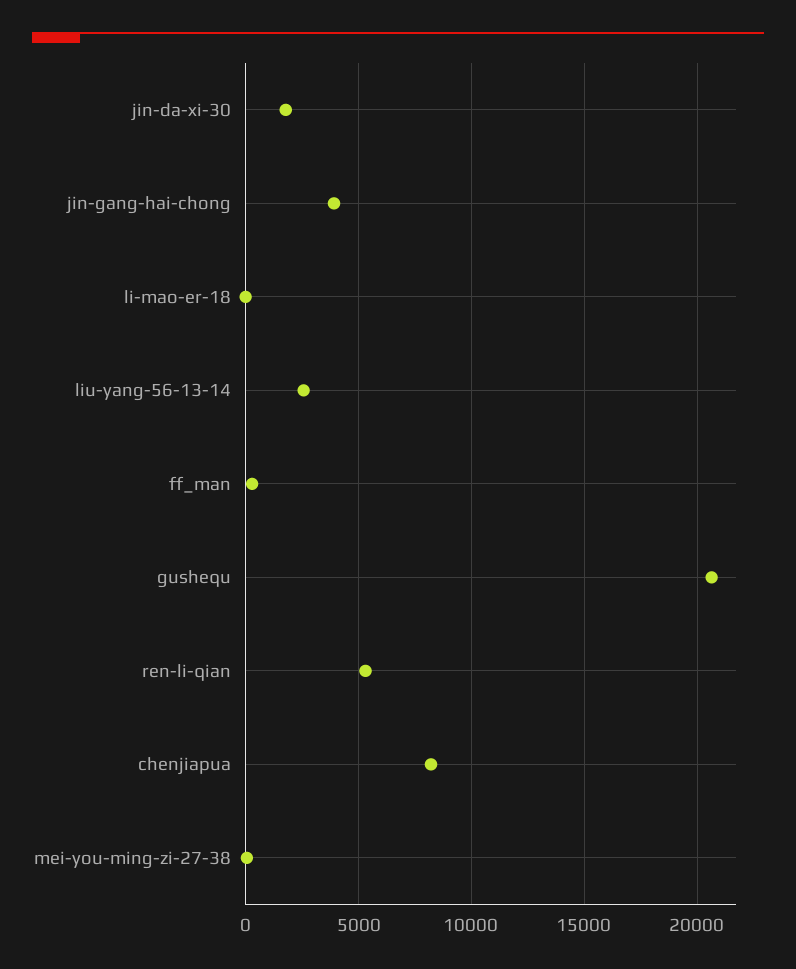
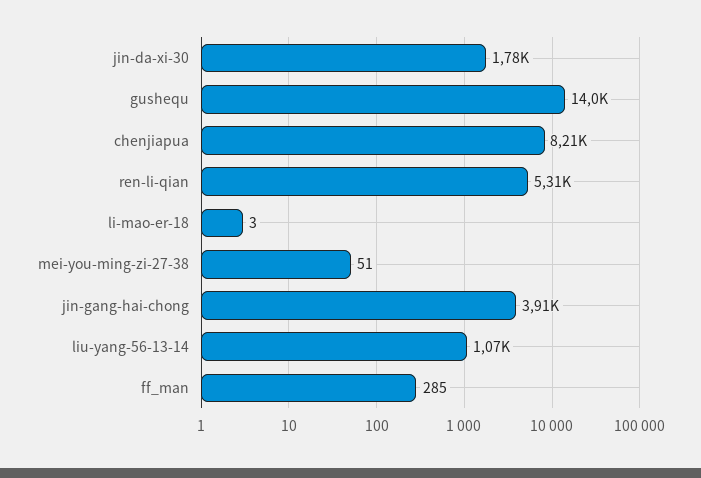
  {
    "jin-da-xi-30": 1780,
    "jin-gang-hai-chong": 3910,
    "li-mao-er-18": 3,
-   "liu-yang-56-13-14": 2500,
+   "liu-yang-56-13-14": 1070,
    "ff_man": 285,
-   "gushequ": 20500,
+   "gushequ": 14000,
    "ren-li-qian": 5310,
    "chenjiapua": 8210,
    "mei-you-ming-zi-27-38": 51
  }

